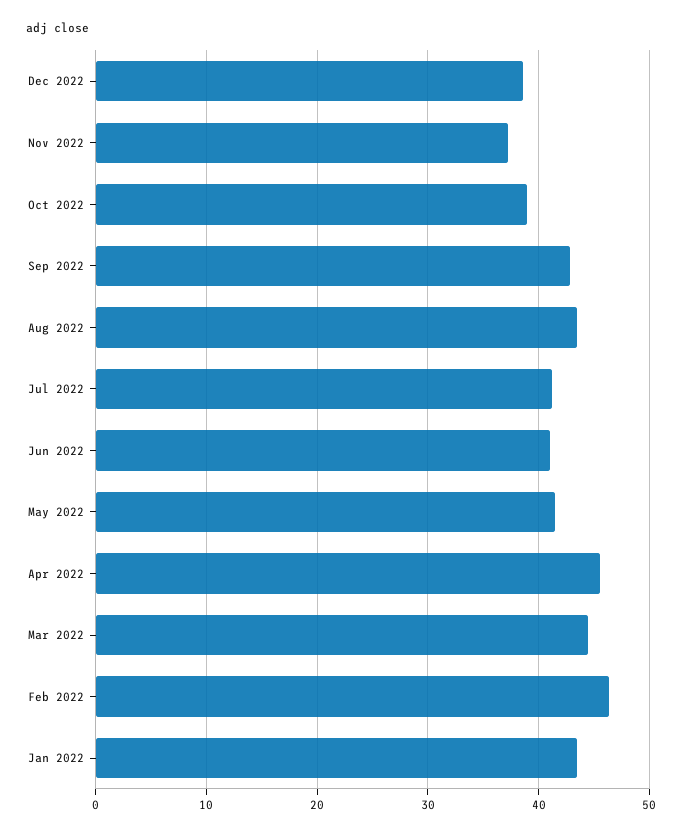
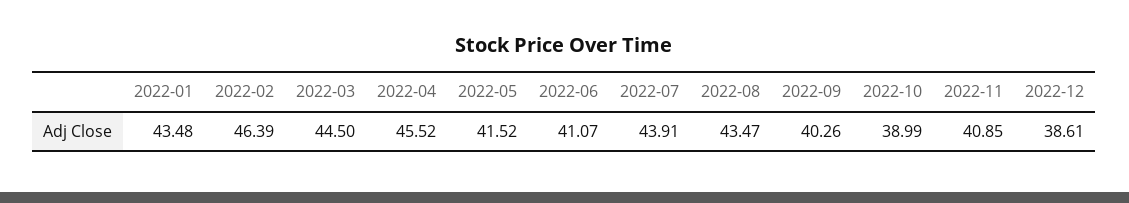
  {
    "Dec 2022": 38.61,
-   "Nov 2022": 37,
+   "Nov 2022": 40.85,
    "Oct 2022": 38.99,
-   "Sep 2022": 43,
+   "Sep 2022": 40.26,
    "Aug 2022": 43.47,
-   "Jul 2022": 41,
+   "Jul 2022": 43.91,
    "Jun 2022": 41.07,
    "May 2022": 41.52,
    "Apr 2022": 45.52,
    "Mar 2022": 44.5,
    "Feb 2022": 46.39,
    "Jan 2022": 43.48
  }

